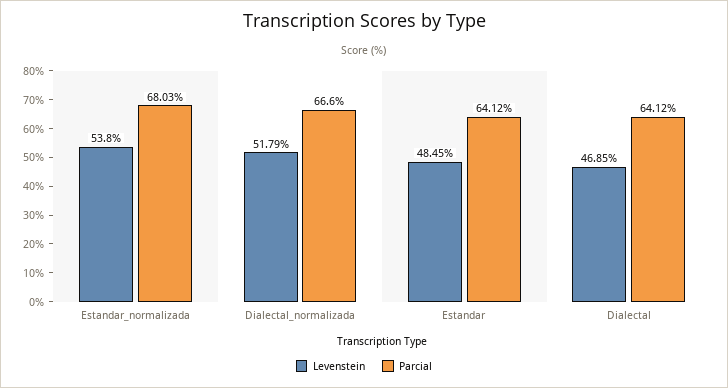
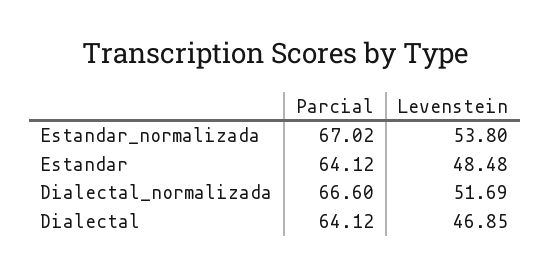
  {
    "Levenstein": {
      "Estandar_normalizada": 53.8,
-     "Dialectal_normalizada": 51.79,
+     "Dialectal_normalizada": 51.69,
-     "Estandar": 48.45,
+     "Estandar": 48.48,
      "Dialectal": 46.85
    },
    "Parcial": {
-     "Estandar_normalizada": 68.03,
+     "Estandar_normalizada": 67.02,
      "Dialectal_normalizada": 66.6,
      "Estandar": 64.12,
      "Dialectal": 64.12
    }
  }

